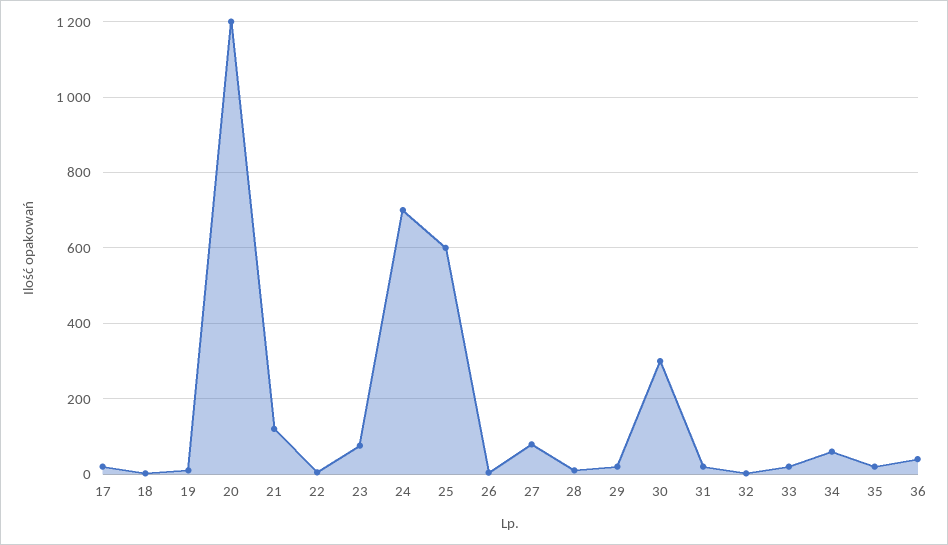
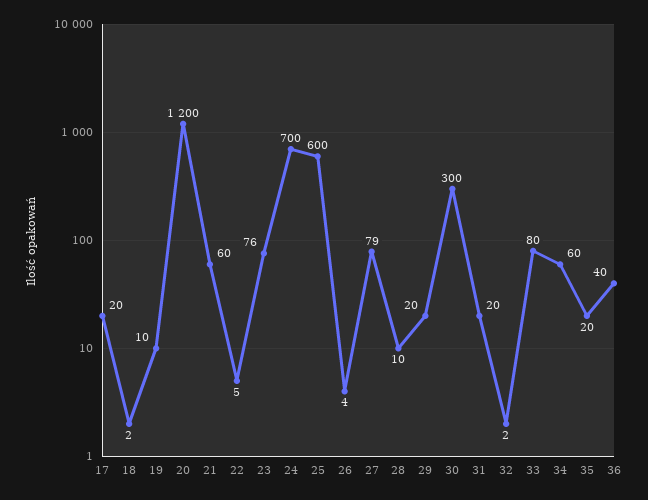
  {
    "17": 20,
    "18": 2,
    "19": 10,
    "20": 1200,
-   "21": 120,
+   "21": 60,
    "22": 5,
    "23": 76,
    "24": 700,
    "25": 600,
    "26": 4,
    "27": 79,
    "28": 10,
    "29": 20,
    "30": 300,
    "31": 20,
    "32": 2,
-   "33": 20,
+   "33": 80,
    "34": 60,
    "35": 20,
    "36": 40
  }

